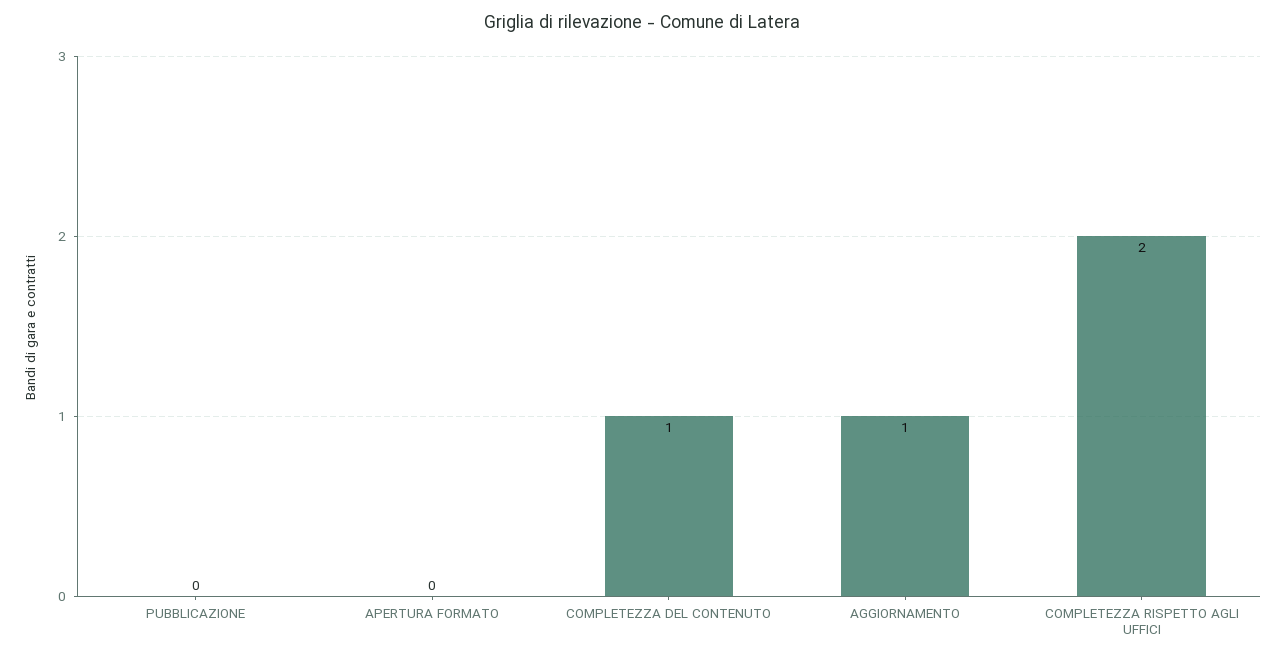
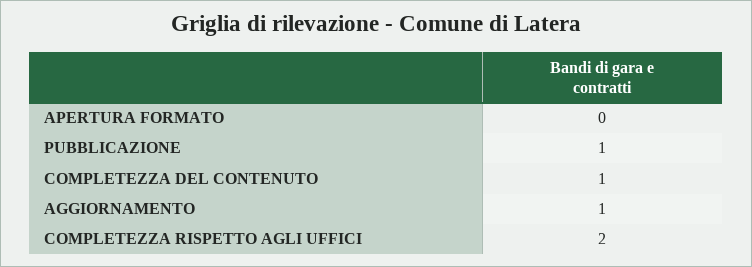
  {
-   "PUBBLICAZIONE": 0,
+   "PUBBLICAZIONE": 1,
    "APERTURA FORMATO": 0,
    "COMPLETEZZA DEL CONTENUTO": 1,
    "AGGIORNAMENTO": 1,
    "COMPLETEZZA RISPETTO AGLI UFFICI": 2
  }

